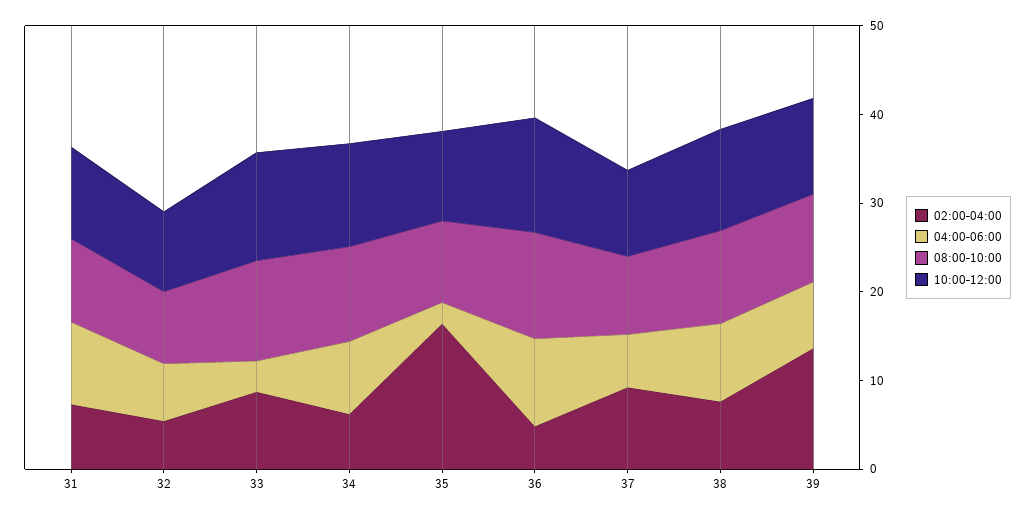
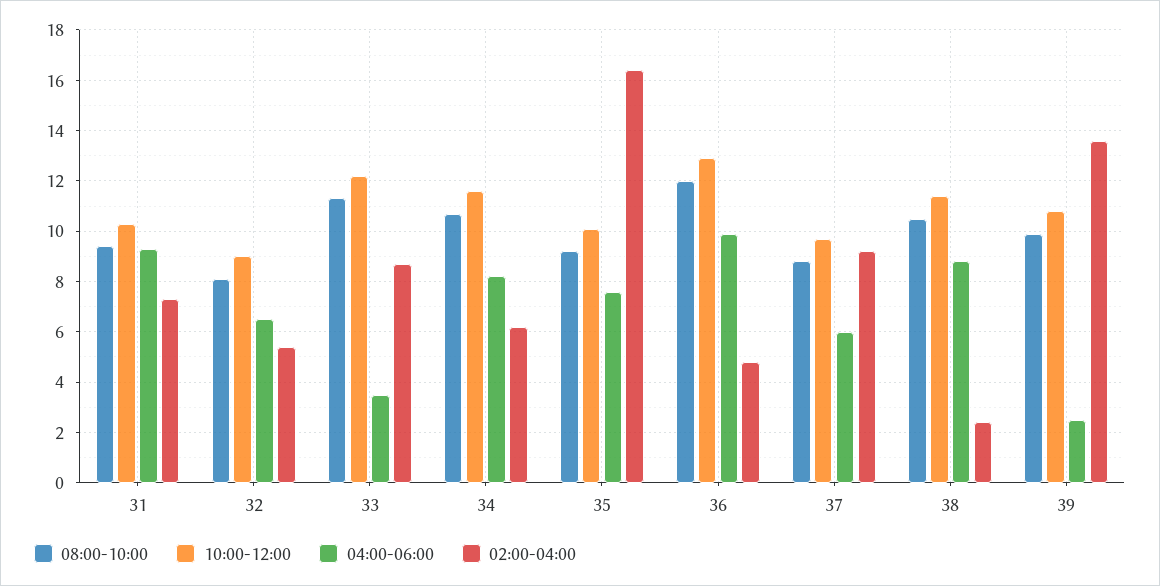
  {
    "02:00-04:00": {
      "31": 7.5,
      "32": 5.5,
      "33": 8.5,
      "34": 6,
      "35": 16.5,
      "36": 5,
      "37": 9,
-     "38": 8,
+     "38": 2.5,
      "39": 13.5
    },
    "04:00-06:00": {
      "31": 9.5,
      "32": 6.5,
      "33": 3.5,
      "34": 8,
-     "35": 2,
+     "35": 7.5,
      "36": 10,
      "37": 6,
      "38": 9,
-     "39": 8
+     "39": 2.5
    },
    "08:00-10:00": {
      "31": 9.5,
      "32": 8,
      "33": 11.5,
      "34": 10.5,
      "35": 9,
      "36": 12,
      "37": 9,
      "38": 10.5,
      "39": 10
    },
    "10:00-12:00": {
      "31": 10.5,
      "32": 9,
      "33": 12,
      "34": 11.5,
      "35": 10,
      "36": 13,
      "37": 9.5,
      "38": 11.5,
      "39": 11
    }
  }

